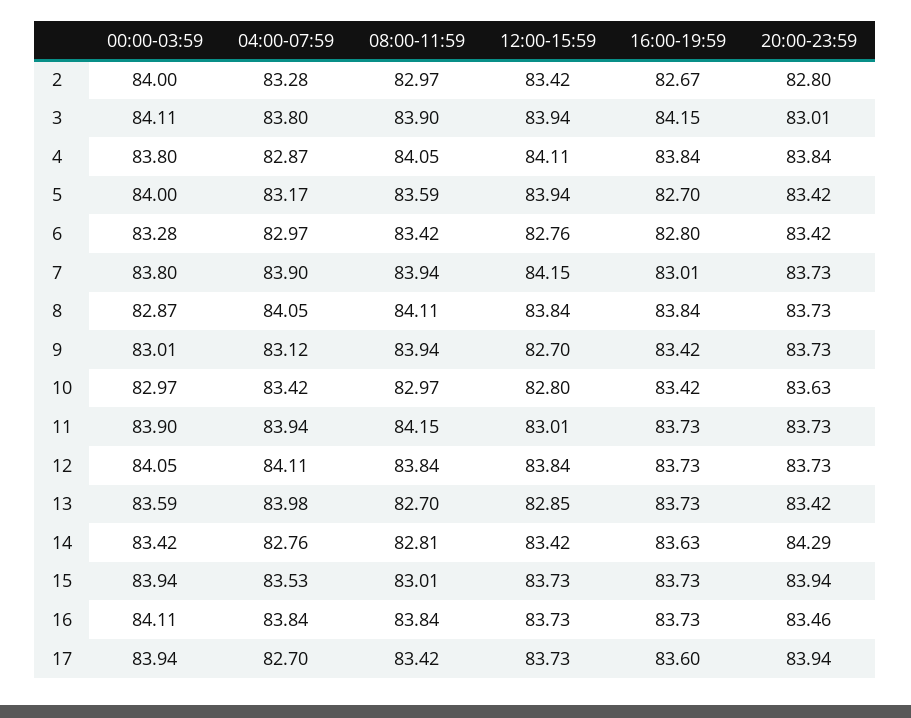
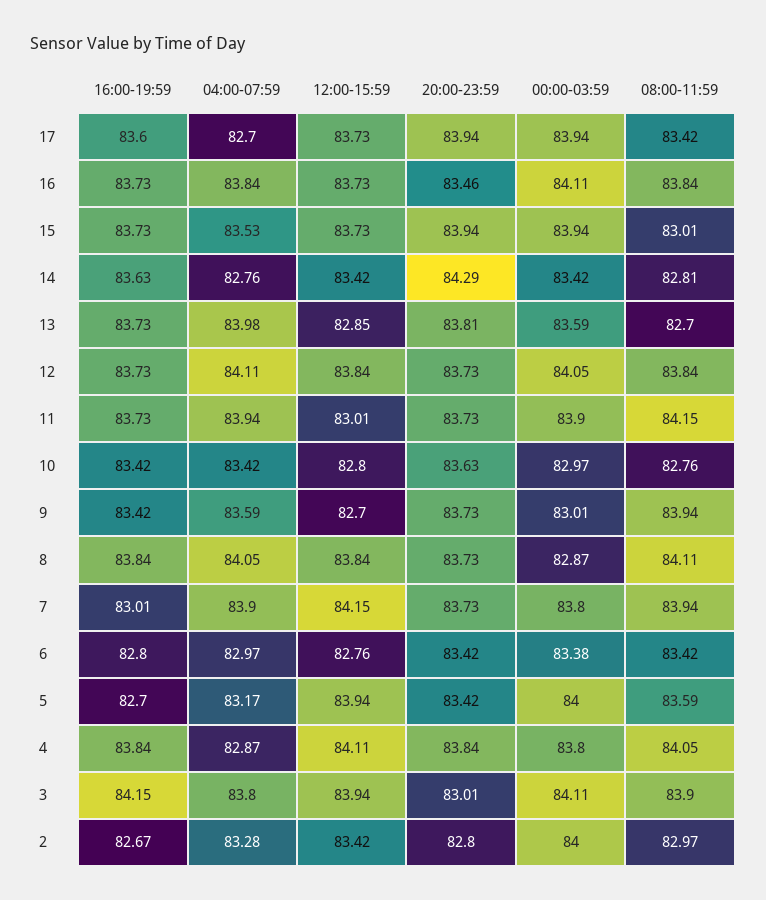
  {
    "00:00-03:59": {
      "2": 84,
      "3": 84.11,
      "4": 83.8,
      "5": 84,
-     "6": 83.28,
+     "6": 83.38,
      "7": 83.8,
      "8": 82.87,
      "9": 83.01,
      "10": 82.97,
      "11": 83.9,
      "12": 84.05,
      "13": 83.59,
      "14": 83.42,
      "15": 83.94,
      "16": 84.11,
      "17": 83.94
    },
    "04:00-07:59": {
      "2": 83.28,
      "3": 83.8,
      "4": 82.87,
      "5": 83.17,
      "6": 82.97,
      "7": 83.9,
      "8": 84.05,
-     "9": 83.12,
+     "9": 83.59,
      "10": 83.42,
      "11": 83.94,
      "12": 84.11,
      "13": 83.98,
      "14": 82.76,
      "15": 83.53,
      "16": 83.84,
      "17": 82.7
    },
    "08:00-11:59": {
      "2": 82.97,
      "3": 83.9,
      "4": 84.05,
      "5": 83.59,
      "6": 83.42,
      "7": 83.94,
      "8": 84.11,
      "9": 83.94,
-     "10": 82.97,
+     "10": 82.76,
      "11": 84.15,
      "12": 83.84,
      "13": 82.7,
      "14": 82.81,
      "15": 83.01,
      "16": 83.84,
      "17": 83.42
    },
    "12:00-15:59": {
      "2": 83.42,
      "3": 83.94,
      "4": 84.11,
      "5": 83.94,
      "6": 82.76,
      "7": 84.15,
      "8": 83.84,
      "9": 82.7,
      "10": 82.8,
      "11": 83.01,
      "12": 83.84,
      "13": 82.85,
      "14": 83.42,
      "15": 83.73,
      "16": 83.73,
      "17": 83.73
    },
    "16:00-19:59": {
      "2": 82.67,
      "3": 84.15,
      "4": 83.84,
      "5": 82.7,
      "6": 82.8,
      "7": 83.01,
      "8": 83.84,
      "9": 83.42,
      "10": 83.42,
      "11": 83.73,
      "12": 83.73,
      "13": 83.73,
      "14": 83.63,
      "15": 83.73,
      "16": 83.73,
      "17": 83.6
    },
    "20:00-23:59": {
      "2": 82.8,
      "3": 83.01,
      "4": 83.84,
      "5": 83.42,
      "6": 83.42,
      "7": 83.73,
      "8": 83.73,
      "9": 83.73,
      "10": 83.63,
      "11": 83.73,
      "12": 83.73,
-     "13": 83.42,
+     "13": 83.81,
      "14": 84.29,
      "15": 83.94,
      "16": 83.46,
      "17": 83.94
    }
  }

